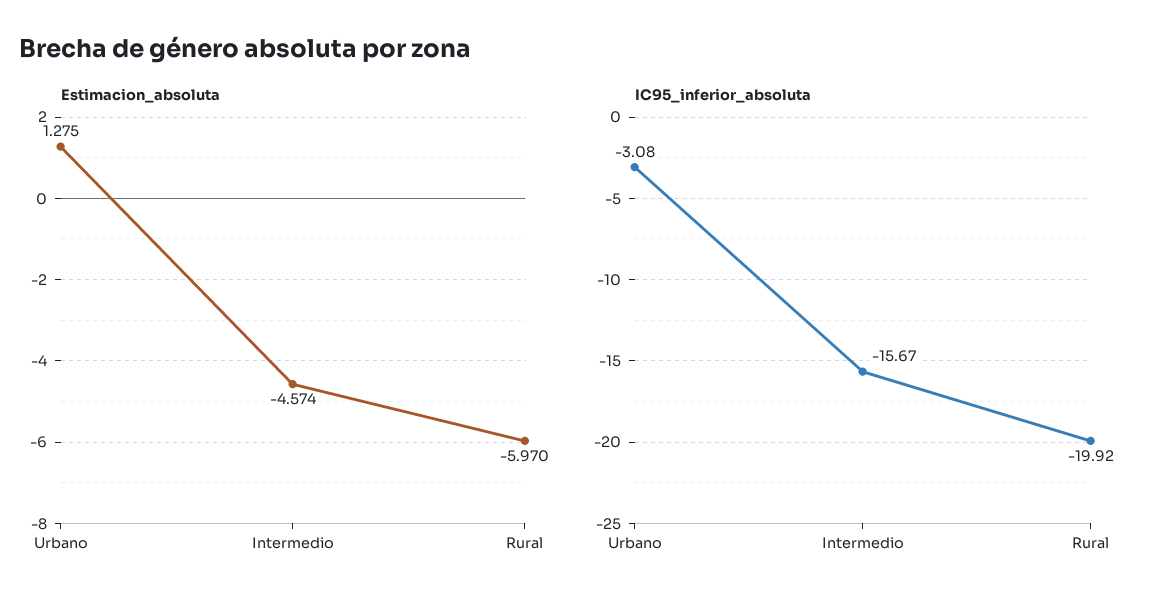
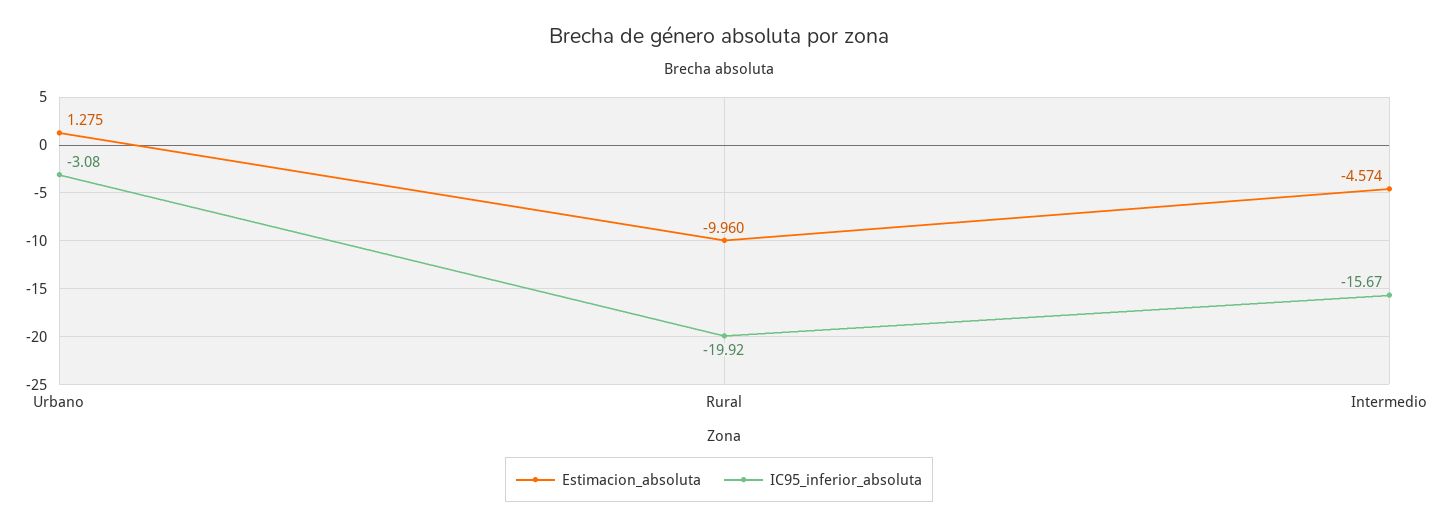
  {
    "Estimacion_absoluta": {
      "Urbano": 1.275,
      "Intermedio": -4.574,
-     "Rural": -5.97
+     "Rural": -9.96
    },
    "IC95_inferior_absoluta": {
      "Urbano": -3.08,
      "Intermedio": -15.67,
      "Rural": -19.92
    }
  }

